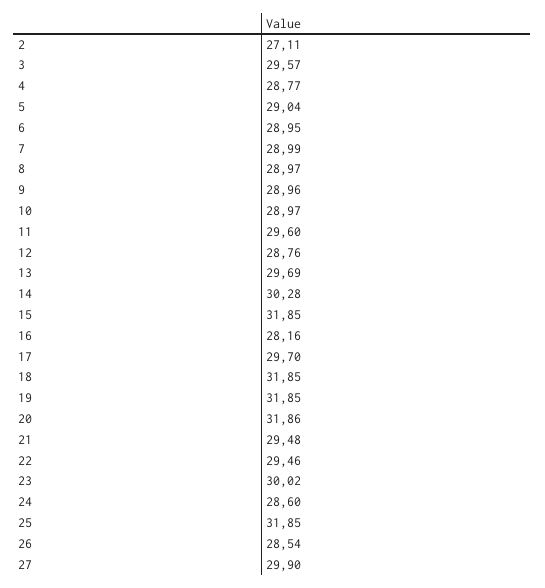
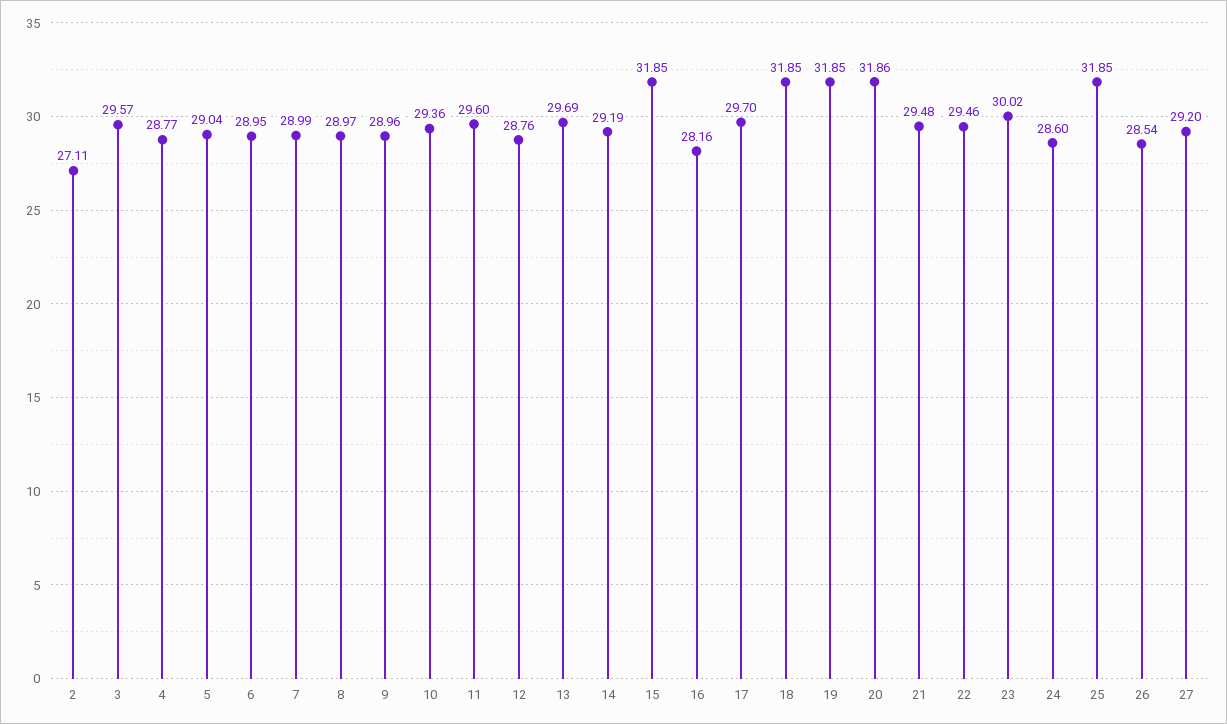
  {
    "2": 27.11,
    "3": 29.57,
    "4": 28.77,
    "5": 29.04,
    "6": 28.95,
    "7": 28.99,
    "8": 28.97,
    "9": 28.96,
-   "10": 28.97,
+   "10": 29.36,
    "11": 29.6,
    "12": 28.76,
    "13": 29.69,
-   "14": 30.28,
+   "14": 29.19,
    "15": 31.85,
    "16": 28.16,
    "17": 29.7,
    "18": 31.85,
    "19": 31.85,
    "20": 31.86,
    "21": 29.48,
    "22": 29.46,
    "23": 30.02,
    "24": 28.6,
    "25": 31.85,
    "26": 28.54,
-   "27": 29.9
+   "27": 29.2
  }

